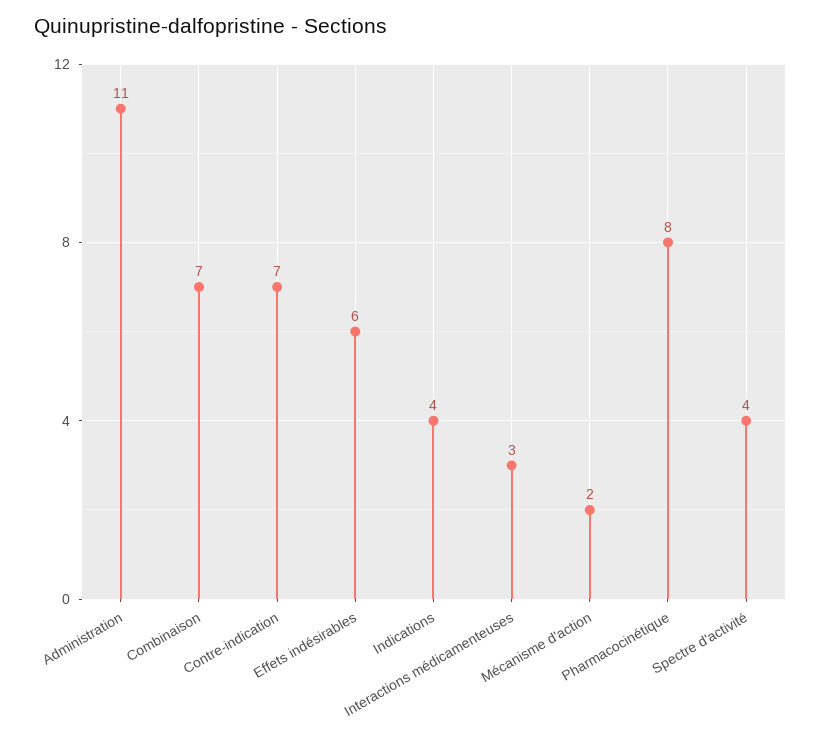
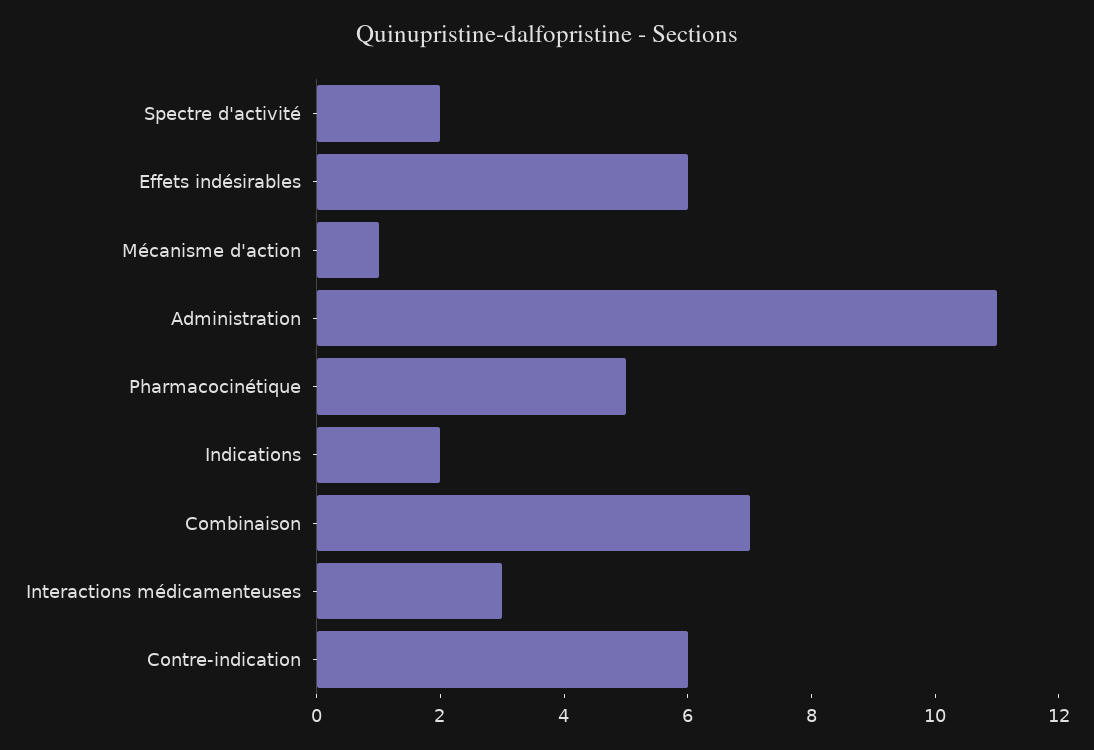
  {
    "Administration": 11,
    "Combinaison": 7,
-   "Contre-indication": 7,
+   "Contre-indication": 6,
    "Effets indésirables": 6,
-   "Indications": 4,
+   "Indications": 2,
    "Interactions médicamenteuses": 3,
-   "Mécanisme d'action": 2,
+   "Mécanisme d'action": 1,
-   "Pharmacocinétique": 8,
+   "Pharmacocinétique": 5,
-   "Spectre d'activité": 4
+   "Spectre d'activité": 2
  }

